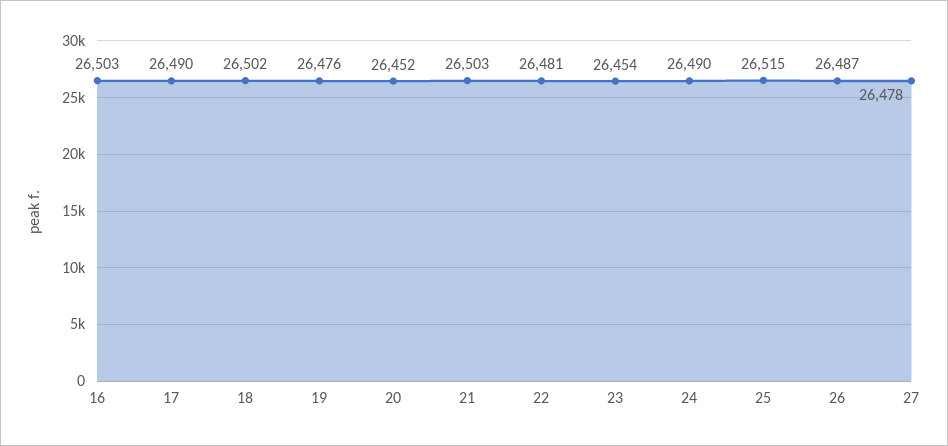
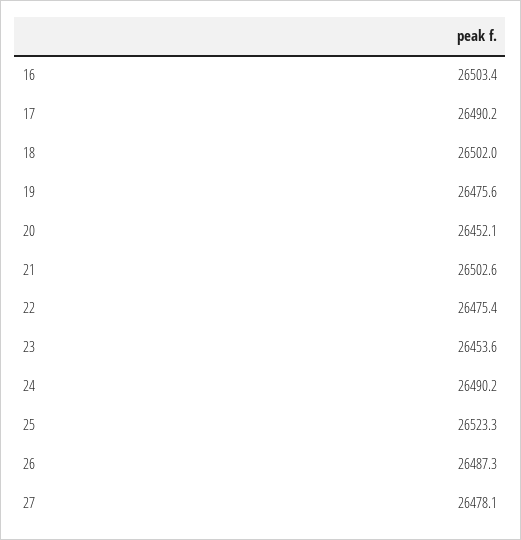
  {
    "16": 26503.4,
    "17": 26490.2,
    "18": 26502,
    "19": 26475.6,
    "20": 26452.1,
    "21": 26502.6,
-   "22": 26481,
+   "22": 26475.4,
    "23": 26453.6,
    "24": 26490.2,
-   "25": 26515,
+   "25": 26523.3,
    "26": 26487.3,
    "27": 26478.1
  }

